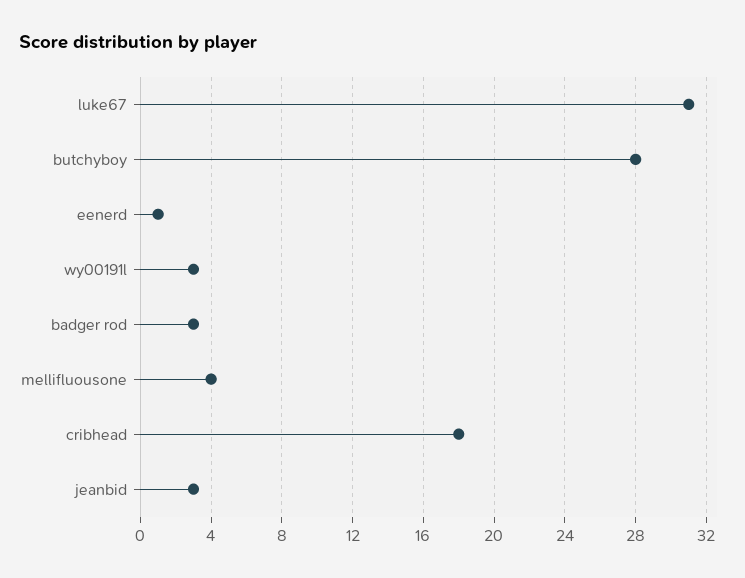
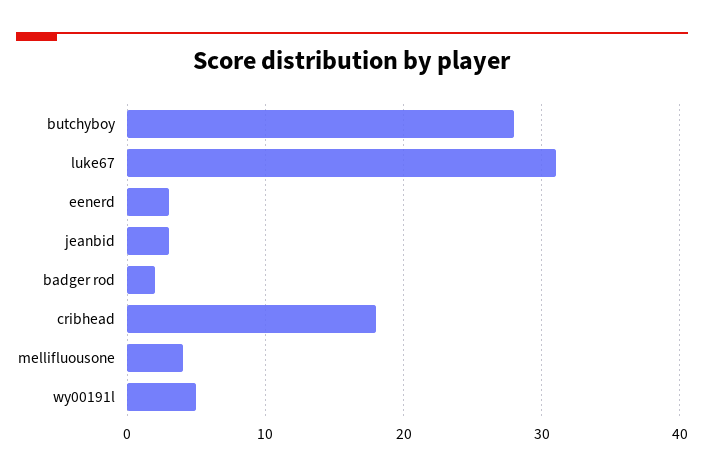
  {
    "luke67": 31,
    "butchyboy": 28,
-   "eenerd": 1,
+   "eenerd": 3,
-   "wy00191l": 3,
+   "wy00191l": 5,
-   "badger rod": 3,
+   "badger rod": 2,
    "mellifluousone": 4,
    "cribhead": 18,
    "jeanbid": 3
  }

